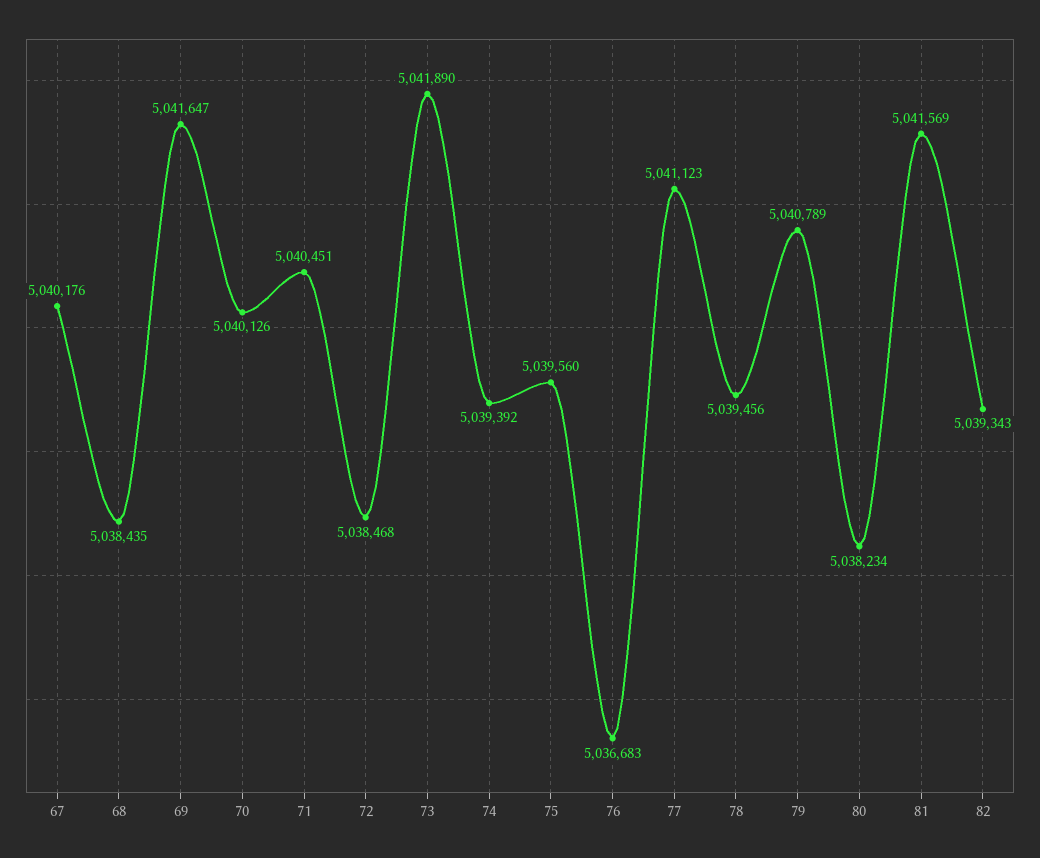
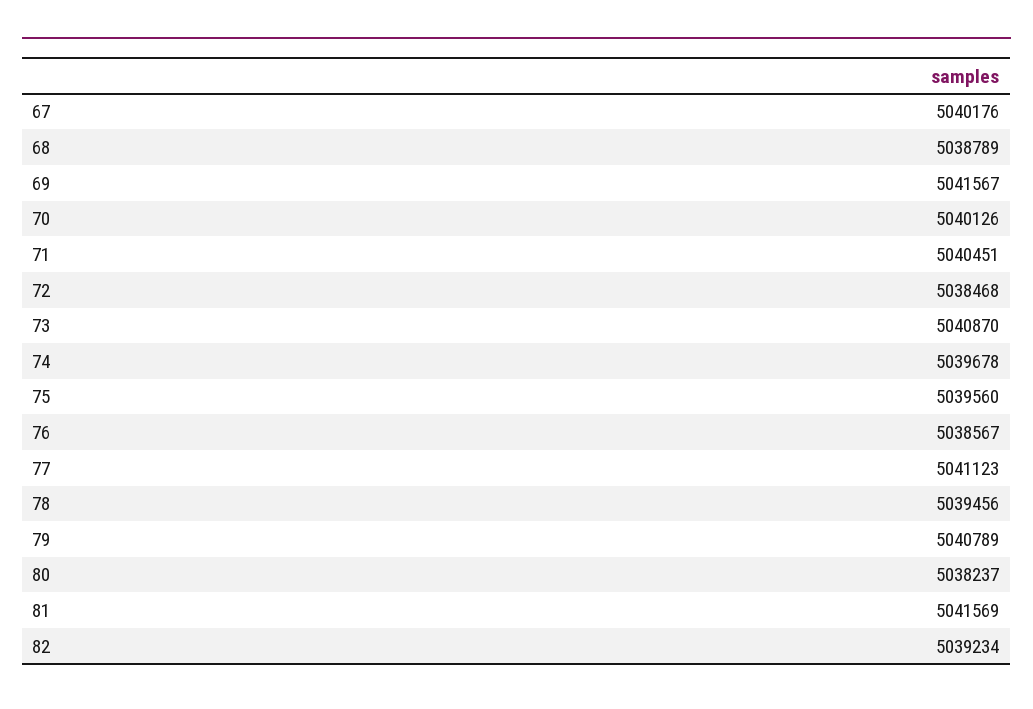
  {
    "67": 5040176,
-   "68": 5038435,
+   "68": 5038789,
-   "69": 5041647,
+   "69": 5041567,
    "70": 5040126,
    "71": 5040451,
    "72": 5038468,
-   "73": 5041890,
+   "73": 5040870,
-   "74": 5039392,
+   "74": 5039678,
    "75": 5039560,
-   "76": 5036683,
+   "76": 5038567,
    "77": 5041123,
    "78": 5039456,
    "79": 5040789,
-   "80": 5038234,
+   "80": 5038237,
    "81": 5041569,
-   "82": 5039343
+   "82": 5039234
  }

